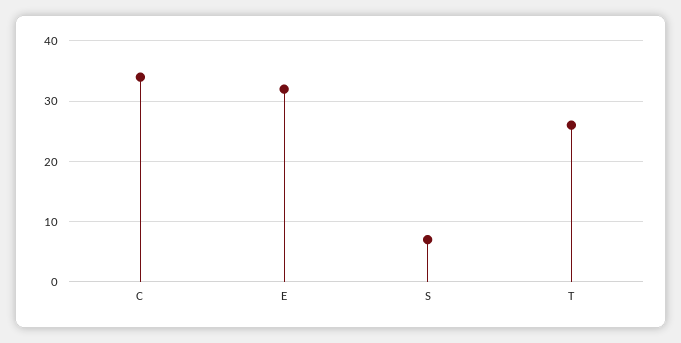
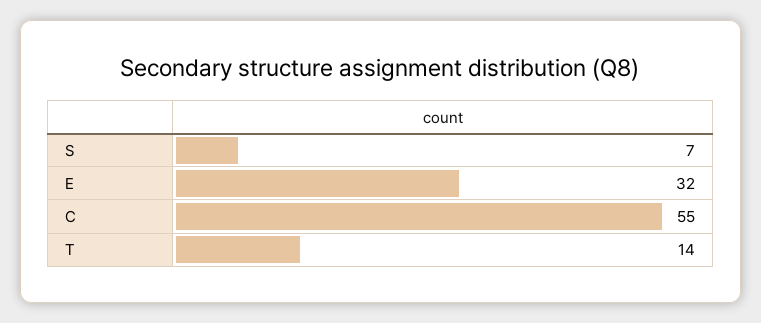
  {
-   "C": 34,
+   "C": 55,
    "E": 32,
    "S": 7,
-   "T": 26
+   "T": 14
  }

